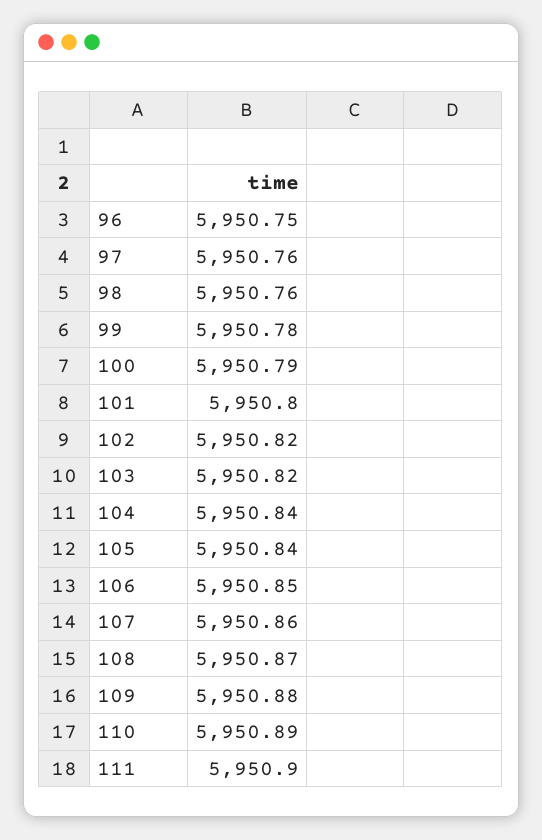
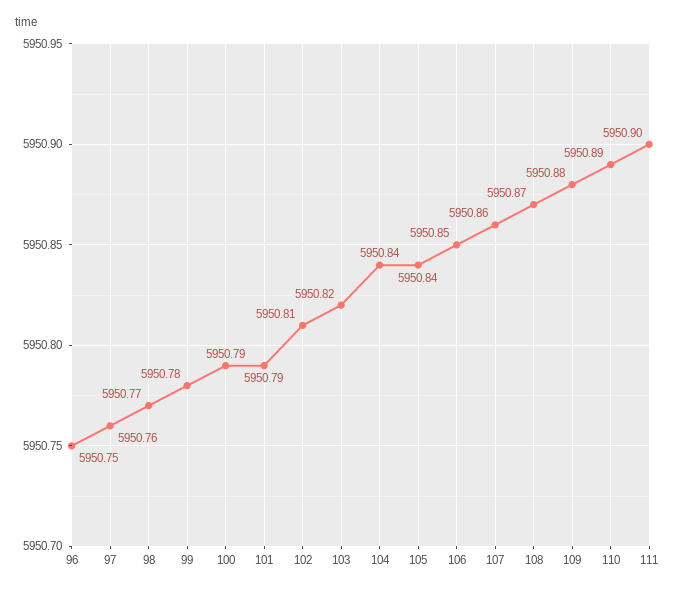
  {
    "96": 5950.75,
    "97": 5950.76,
-   "98": 5950.76,
+   "98": 5950.77,
    "99": 5950.78,
    "100": 5950.79,
-   "101": 5950.8,
+   "101": 5950.79,
-   "102": 5950.82,
+   "102": 5950.81,
    "103": 5950.82,
    "104": 5950.84,
    "105": 5950.84,
    "106": 5950.85,
    "107": 5950.86,
    "108": 5950.87,
    "109": 5950.88,
    "110": 5950.89,
    "111": 5950.9
  }

